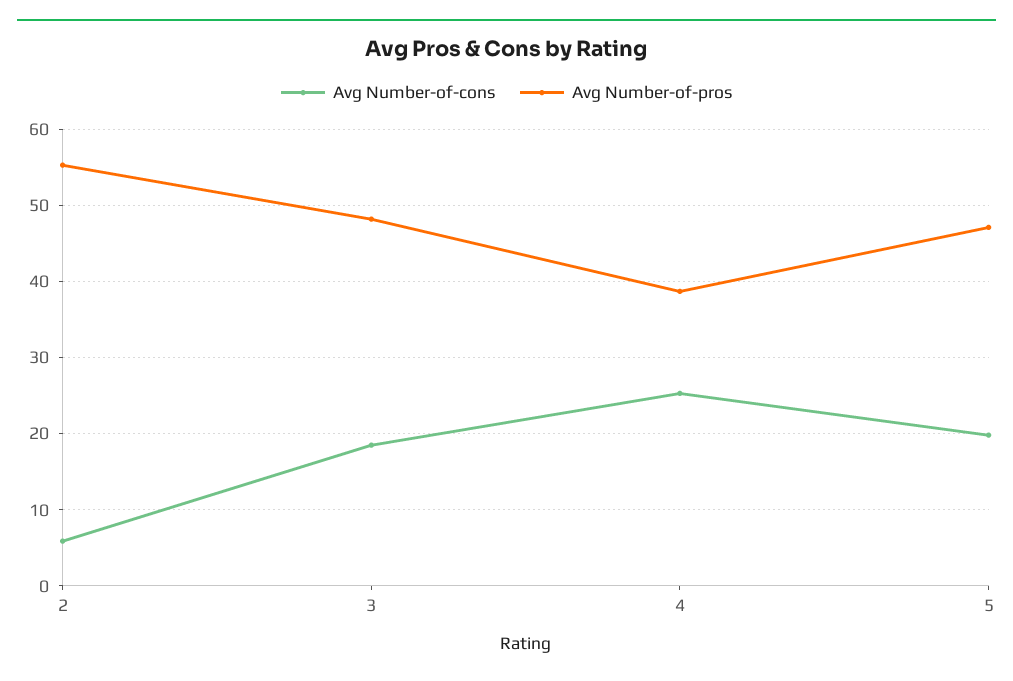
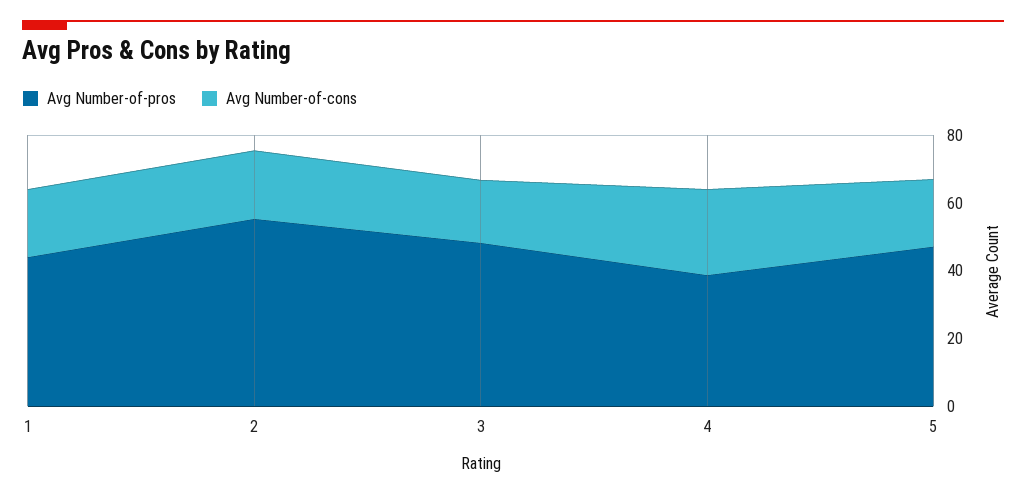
  {
    "Avg Number-of-cons": {
-     "2": 6,
+     "2": 20,
      "3": 19,
      "4": 25,
-     "5": 20
+     "5": 20,
+     "1": 20
    },
    "Avg Number-of-pros": {
      "2": 55,
      "3": 48,
      "4": 39,
-     "5": 47
+     "5": 47,
+     "1": 45
    }
  }

